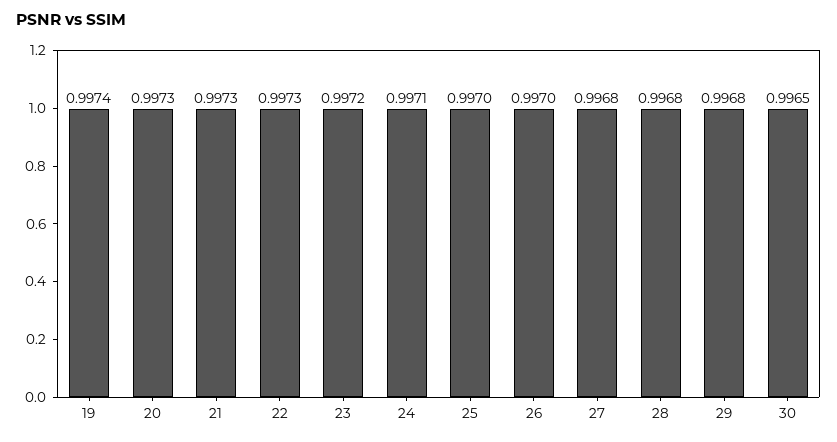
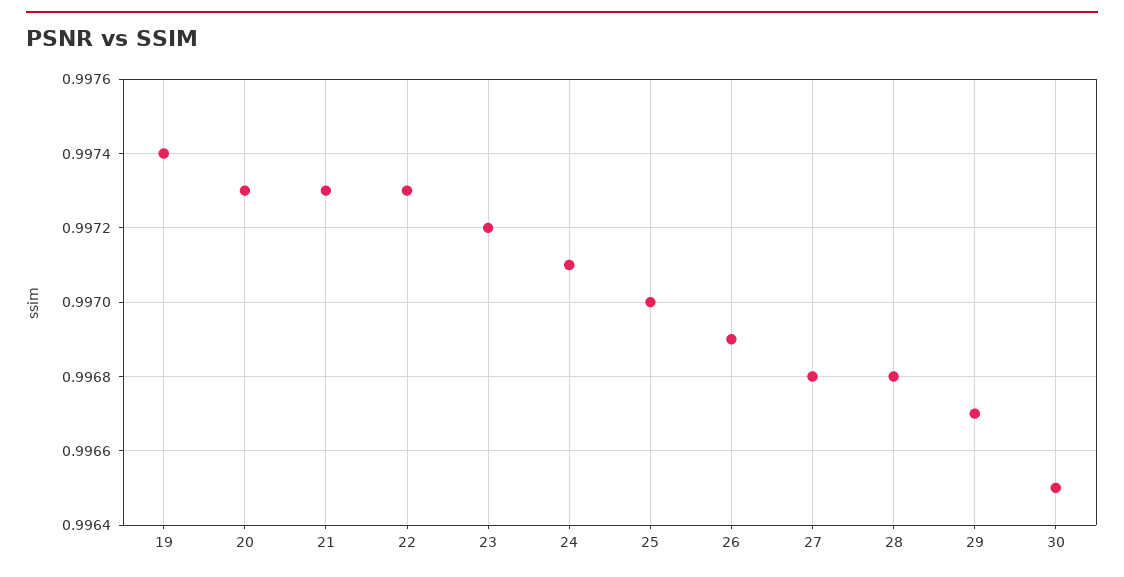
  {
    "19": 0.9974,
    "20": 0.9973,
    "21": 0.9973,
    "22": 0.9973,
    "23": 0.9972,
    "24": 0.9971,
    "25": 0.997,
-   "26": 0.997,
+   "26": 0.9969,
    "27": 0.9968,
    "28": 0.9968,
-   "29": 0.9968,
+   "29": 0.9967,
    "30": 0.9965
  }

